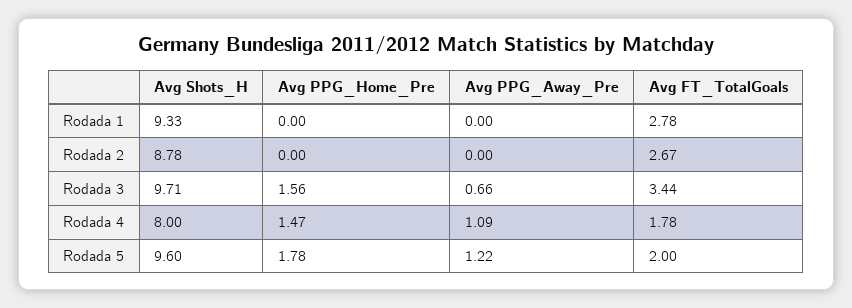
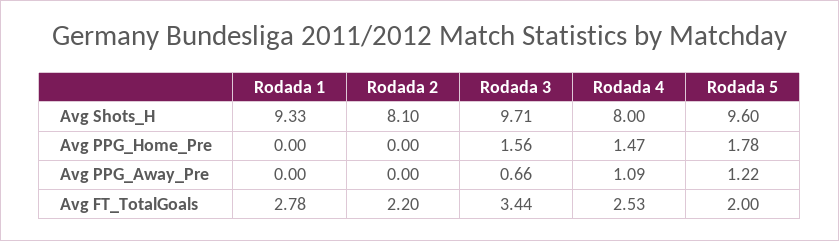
  {
    "Avg Shots_H": {
      "Rodada 1": 9.33,
-     "Rodada 2": 8.78,
+     "Rodada 2": 8.1,
      "Rodada 3": 9.71,
      "Rodada 4": 8,
      "Rodada 5": 9.6
    },
    "Avg PPG_Home_Pre": {
      "Rodada 1": 0,
      "Rodada 2": 0,
      "Rodada 3": 1.56,
      "Rodada 4": 1.47,
      "Rodada 5": 1.78
    },
    "Avg PPG_Away_Pre": {
      "Rodada 1": 0,
      "Rodada 2": 0,
      "Rodada 3": 0.66,
      "Rodada 4": 1.09,
      "Rodada 5": 1.22
    },
    "Avg FT_TotalGoals": {
      "Rodada 1": 2.78,
-     "Rodada 2": 2.67,
+     "Rodada 2": 2.2,
      "Rodada 3": 3.44,
-     "Rodada 4": 1.78,
+     "Rodada 4": 2.53,
      "Rodada 5": 2
    }
  }

